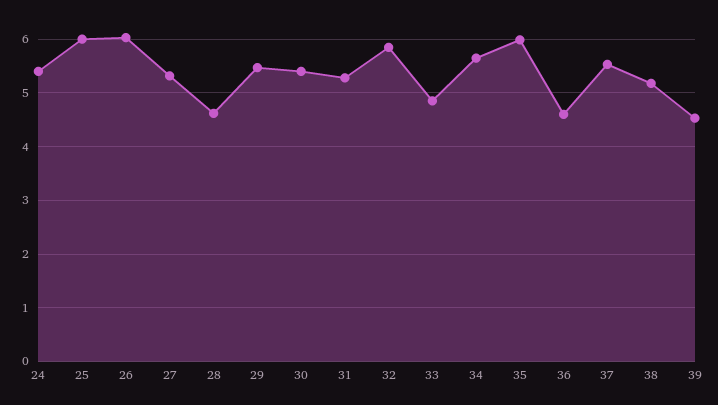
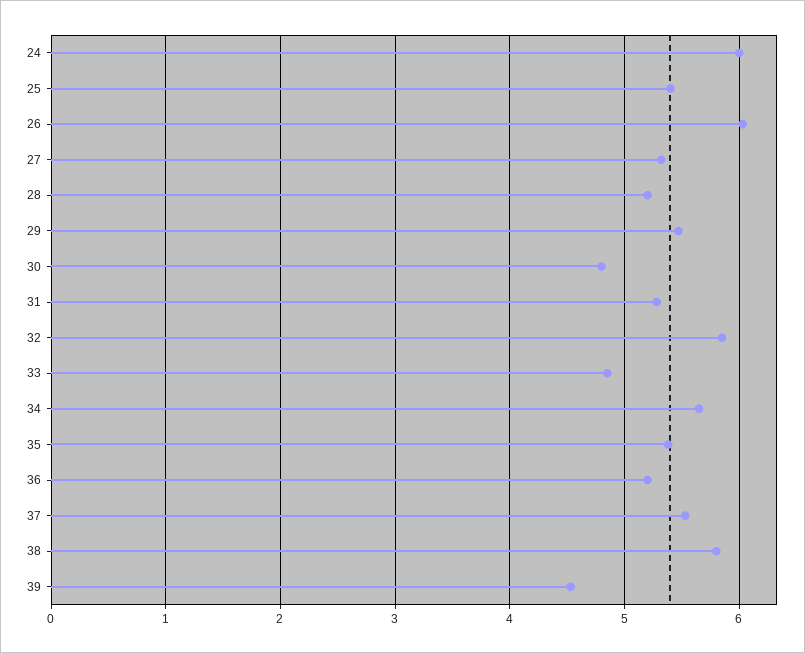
  {
-   "24": 5.4,
+   "24": 6,
-   "25": 6,
+   "25": 5.4,
    "26": 6,
    "27": 5.3,
-   "28": 4.6,
+   "28": 5.2,
    "29": 5.5,
-   "30": 5.4,
+   "30": 4.8,
    "31": 5.3,
    "32": 5.9,
    "33": 4.9,
    "34": 5.7,
-   "35": 6,
+   "35": 5.4,
-   "36": 4.6,
+   "36": 5.2,
    "37": 5.5,
-   "38": 5.2,
+   "38": 5.8,
    "39": 4.5
  }

